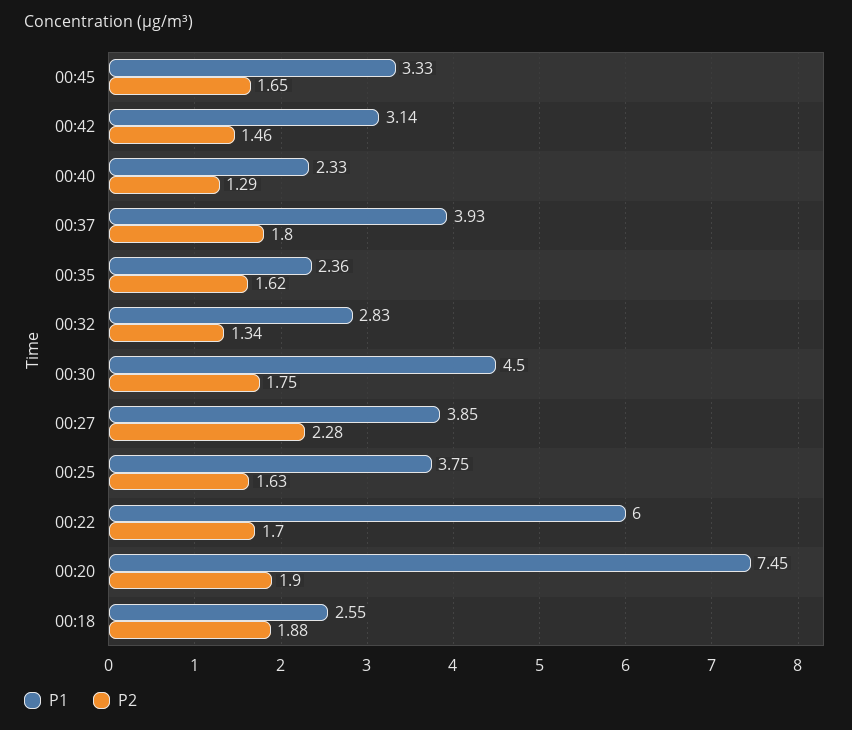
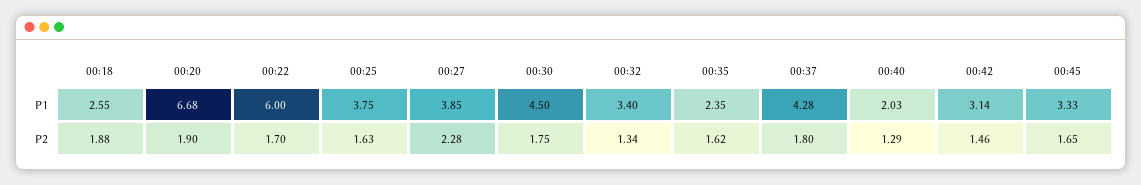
  {
    "P1": {
      "00:45": 3.33,
      "00:42": 3.14,
-     "00:40": 2.33,
+     "00:40": 2.03,
-     "00:37": 3.93,
+     "00:37": 4.28,
-     "00:35": 2.36,
+     "00:35": 2.35,
-     "00:32": 2.83,
+     "00:32": 3.4,
      "00:30": 4.5,
      "00:27": 3.85,
      "00:25": 3.75,
      "00:22": 6,
-     "00:20": 7.45,
+     "00:20": 6.68,
      "00:18": 2.55
    },
    "P2": {
      "00:45": 1.65,
      "00:42": 1.46,
      "00:40": 1.29,
      "00:37": 1.8,
      "00:35": 1.62,
      "00:32": 1.34,
      "00:30": 1.75,
      "00:27": 2.28,
      "00:25": 1.63,
      "00:22": 1.7,
      "00:20": 1.9,
      "00:18": 1.88
    }
  }

